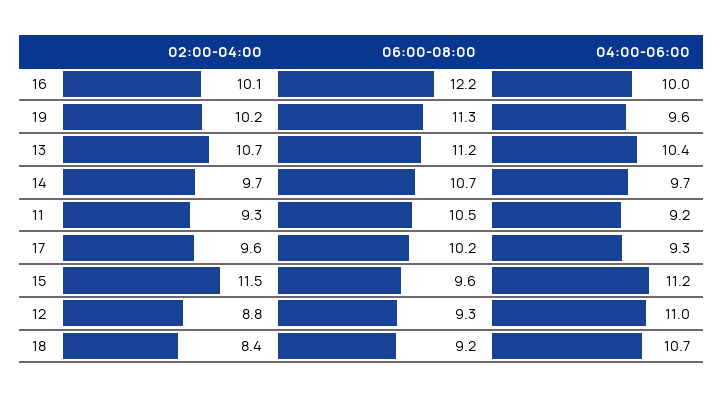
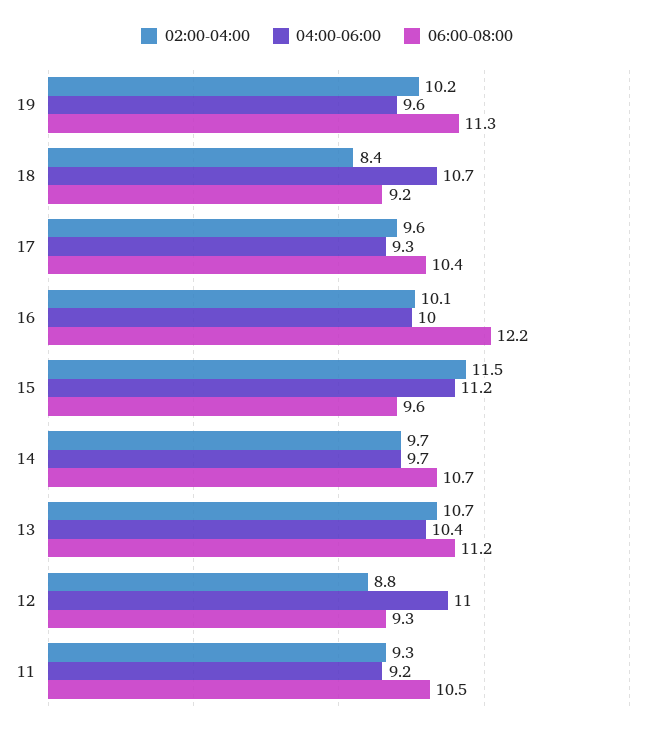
  {
    "02:00-04:00": {
      "16": 10.1,
      "19": 10.2,
      "13": 10.7,
      "14": 9.7,
      "11": 9.3,
      "17": 9.6,
      "15": 11.5,
      "12": 8.8,
      "18": 8.4
    },
    "06:00-08:00": {
      "16": 12.2,
      "19": 11.3,
      "13": 11.2,
      "14": 10.7,
      "11": 10.5,
-     "17": 10.2,
+     "17": 10.4,
      "15": 9.6,
      "12": 9.3,
      "18": 9.2
    },
    "04:00-06:00": {
      "16": 10,
      "19": 9.6,
      "13": 10.4,
      "14": 9.7,
      "11": 9.2,
      "17": 9.3,
      "15": 11.2,
      "12": 11,
      "18": 10.7
    }
  }

